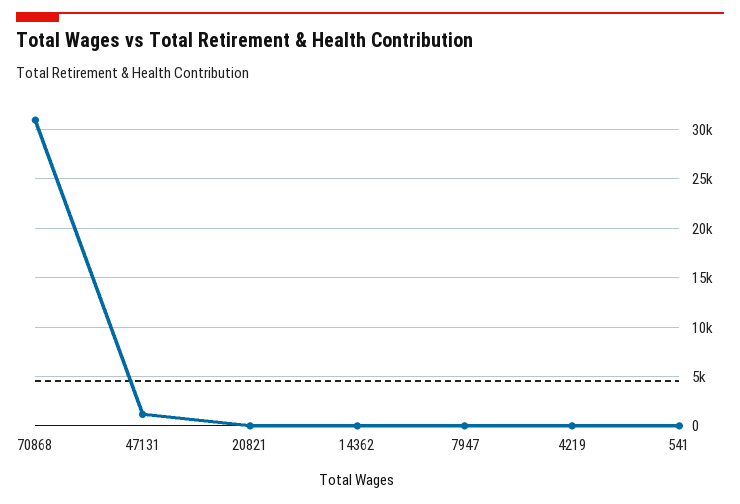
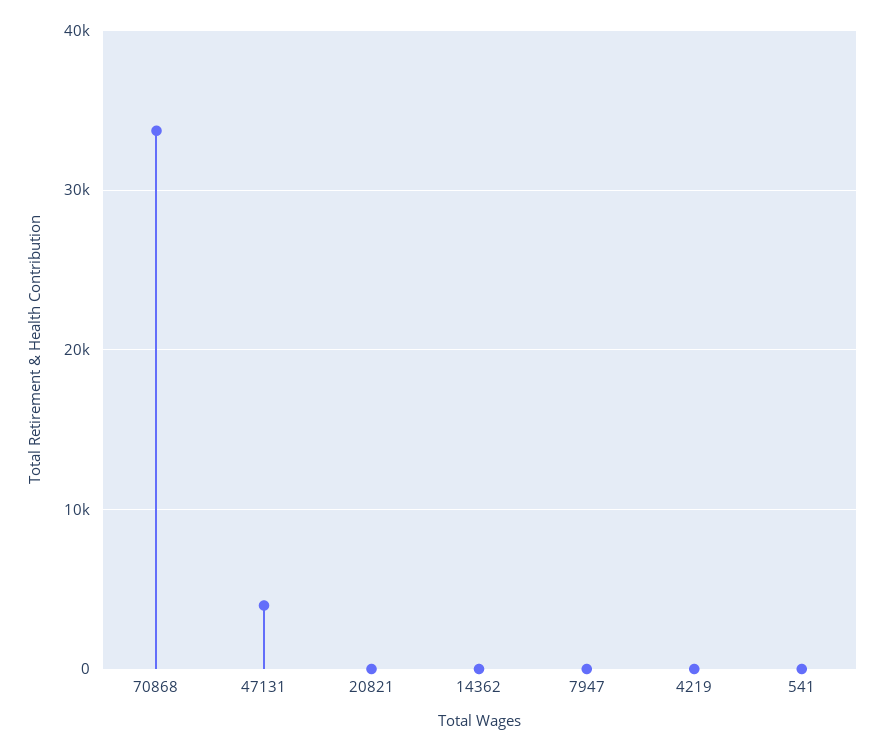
  {
-   "70868": 31000,
+   "70868": 34000,
-   "47131": 1000,
+   "47131": 4000,
    "20821": 0,
    "14362": 0,
    "7947": 0,
    "4219": 0,
    "541": 0
  }

